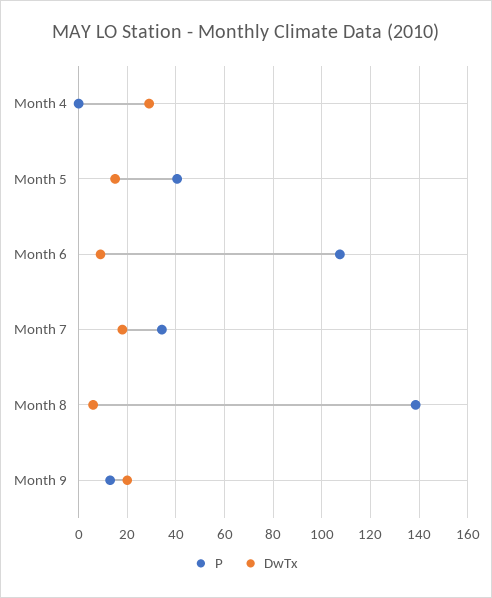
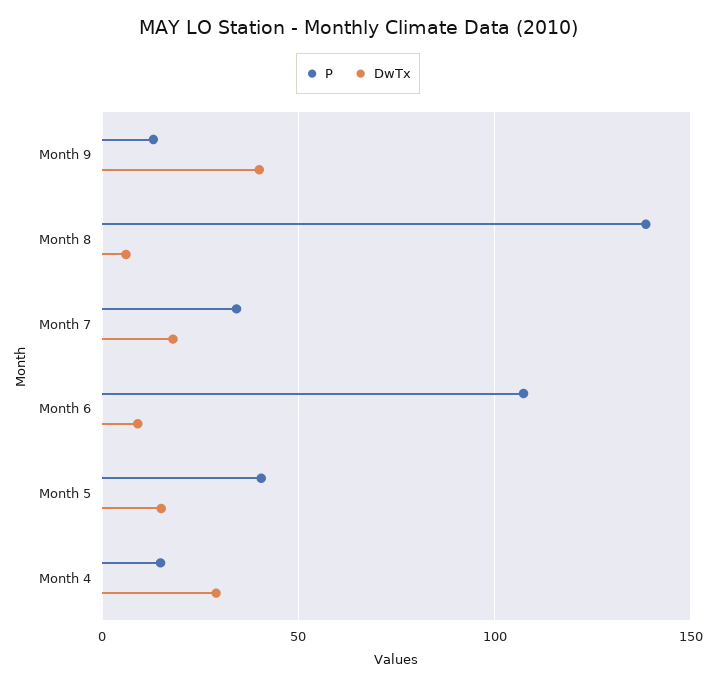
  {
    "P": {
-     "Month 4": 0,
+     "Month 4": 15,
      "Month 5": 40,
      "Month 6": 107.5,
      "Month 7": 35,
      "Month 8": 137.5,
      "Month 9": 12.5
    },
    "DwTx": {
      "Month 4": 30,
      "Month 5": 15,
      "Month 6": 10,
      "Month 7": 17.5,
      "Month 8": 5,
-     "Month 9": 20
+     "Month 9": 40
    }
  }

